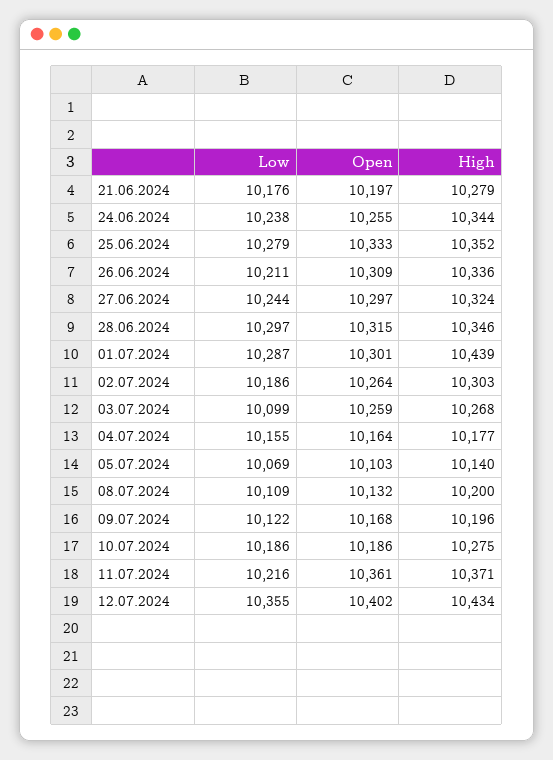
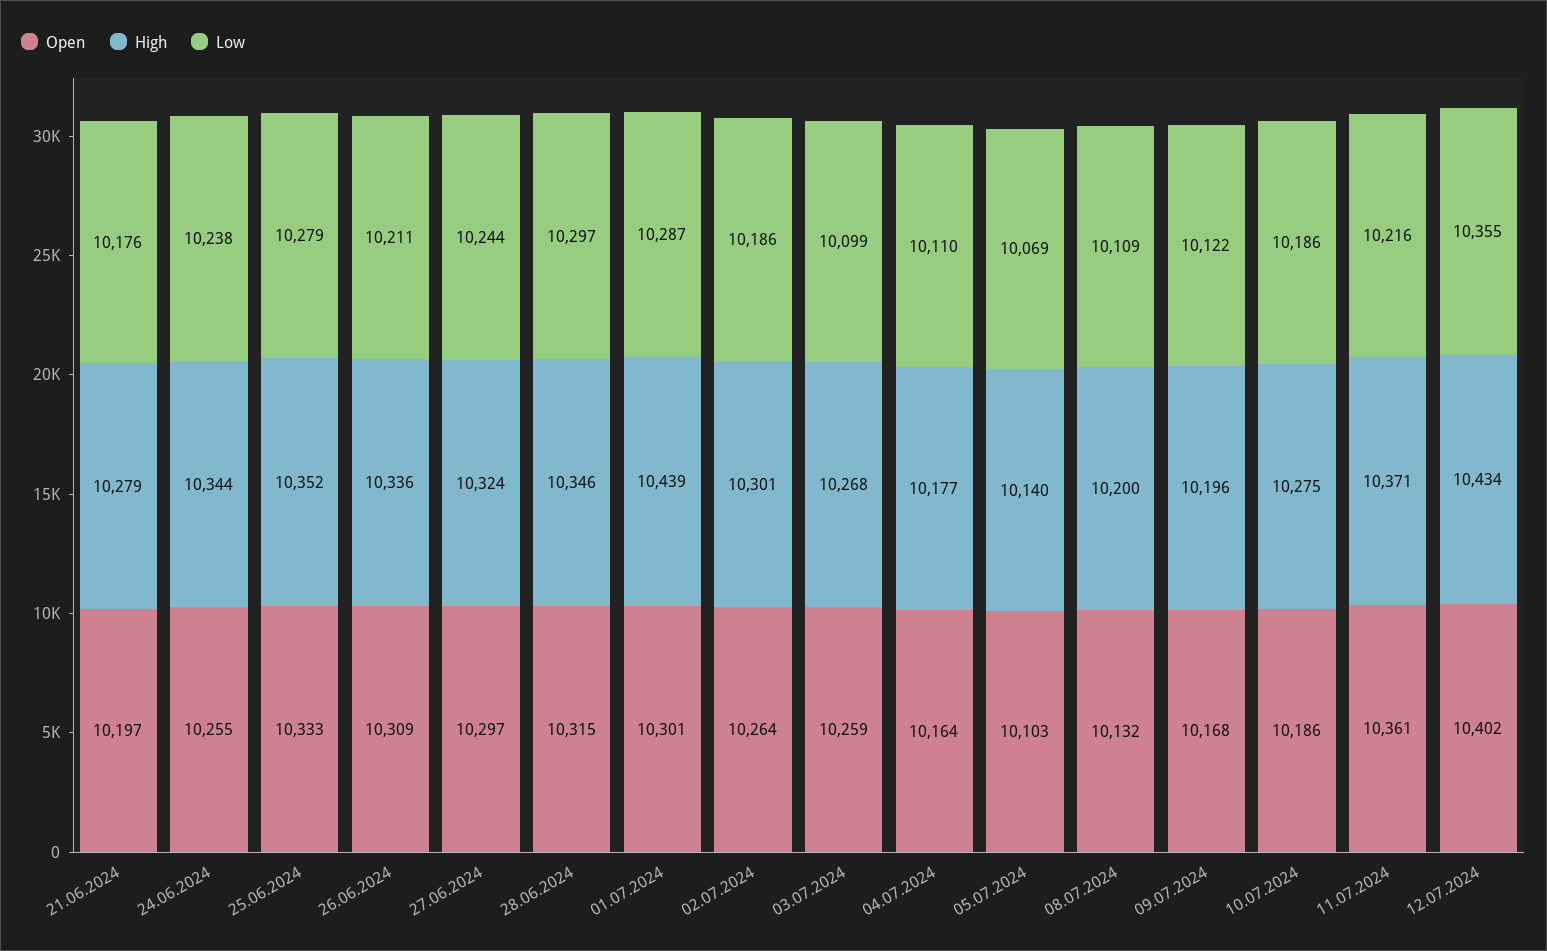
  {
    "Low": {
      "21.06.2024": 10176,
      "24.06.2024": 10238,
      "25.06.2024": 10279,
      "26.06.2024": 10211,
      "27.06.2024": 10244,
      "28.06.2024": 10297,
      "01.07.2024": 10287,
      "02.07.2024": 10186,
      "03.07.2024": 10099,
-     "04.07.2024": 10155,
+     "04.07.2024": 10110,
      "05.07.2024": 10069,
      "08.07.2024": 10109,
      "09.07.2024": 10122,
      "10.07.2024": 10186,
      "11.07.2024": 10216,
      "12.07.2024": 10355
    },
    "Open": {
      "21.06.2024": 10197,
      "24.06.2024": 10255,
      "25.06.2024": 10333,
      "26.06.2024": 10309,
      "27.06.2024": 10297,
      "28.06.2024": 10315,
      "01.07.2024": 10301,
      "02.07.2024": 10264,
      "03.07.2024": 10259,
      "04.07.2024": 10164,
      "05.07.2024": 10103,
      "08.07.2024": 10132,
      "09.07.2024": 10168,
      "10.07.2024": 10186,
      "11.07.2024": 10361,
      "12.07.2024": 10402
    },
    "High": {
      "21.06.2024": 10279,
      "24.06.2024": 10344,
      "25.06.2024": 10352,
      "26.06.2024": 10336,
      "27.06.2024": 10324,
      "28.06.2024": 10346,
      "01.07.2024": 10439,
-     "02.07.2024": 10303,
+     "02.07.2024": 10301,
      "03.07.2024": 10268,
      "04.07.2024": 10177,
      "05.07.2024": 10140,
      "08.07.2024": 10200,
      "09.07.2024": 10196,
      "10.07.2024": 10275,
      "11.07.2024": 10371,
      "12.07.2024": 10434
    }
  }

